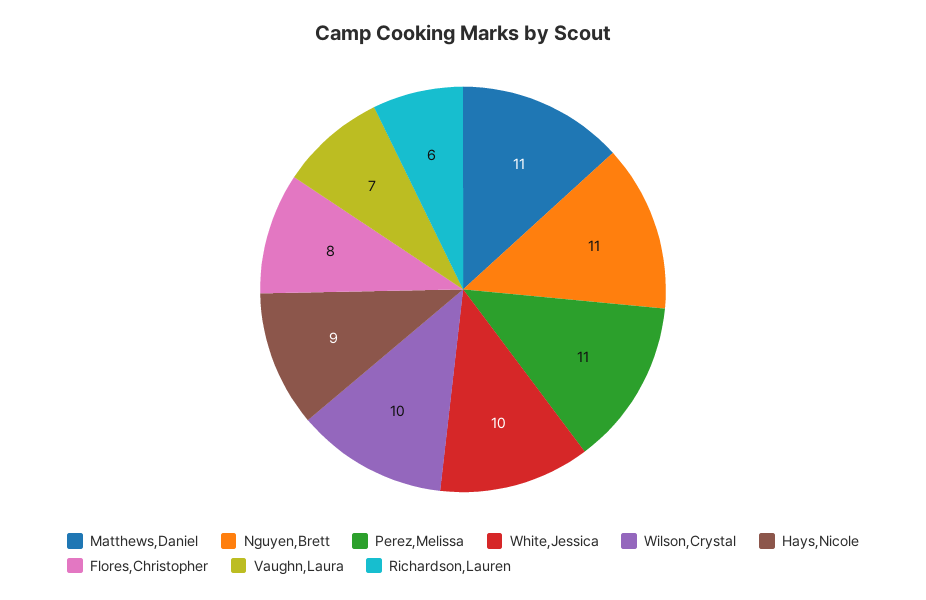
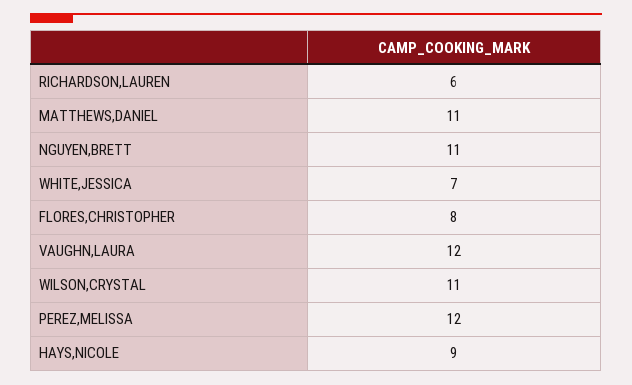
  {
    "Matthews,Daniel": 11,
    "Nguyen,Brett": 11,
-   "Perez,Melissa": 11,
+   "Perez,Melissa": 12,
-   "White,Jessica": 10,
+   "White,Jessica": 7,
-   "Wilson,Crystal": 10,
+   "Wilson,Crystal": 11,
    "Hays,Nicole": 9,
    "Flores,Christopher": 8,
-   "Vaughn,Laura": 7,
+   "Vaughn,Laura": 12,
    "Richardson,Lauren": 6
  }

